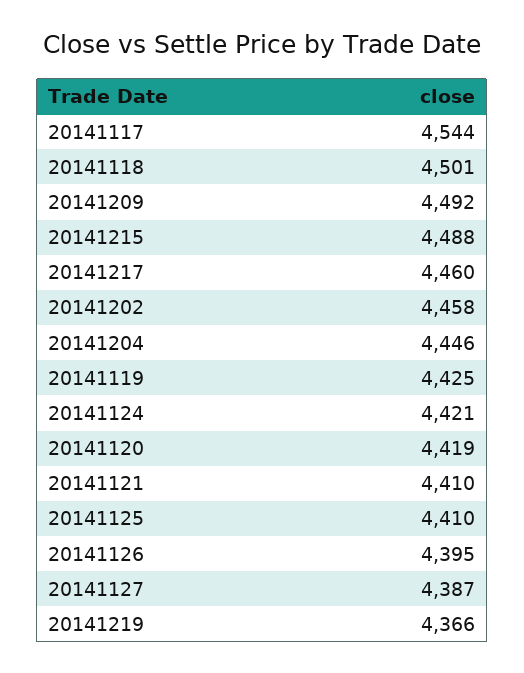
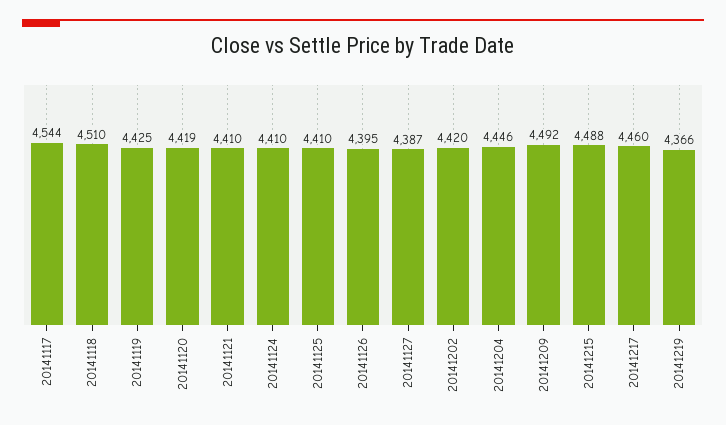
  {
    "20141117": 4544,
-   "20141118": 4501,
+   "20141118": 4510,
    "20141209": 4492,
    "20141215": 4488,
    "20141217": 4460,
-   "20141202": 4458,
+   "20141202": 4420,
    "20141204": 4446,
    "20141119": 4425,
-   "20141124": 4421,
+   "20141124": 4410,
    "20141120": 4419,
    "20141121": 4410,
    "20141125": 4410,
    "20141126": 4395,
    "20141127": 4387,
    "20141219": 4366
  }

